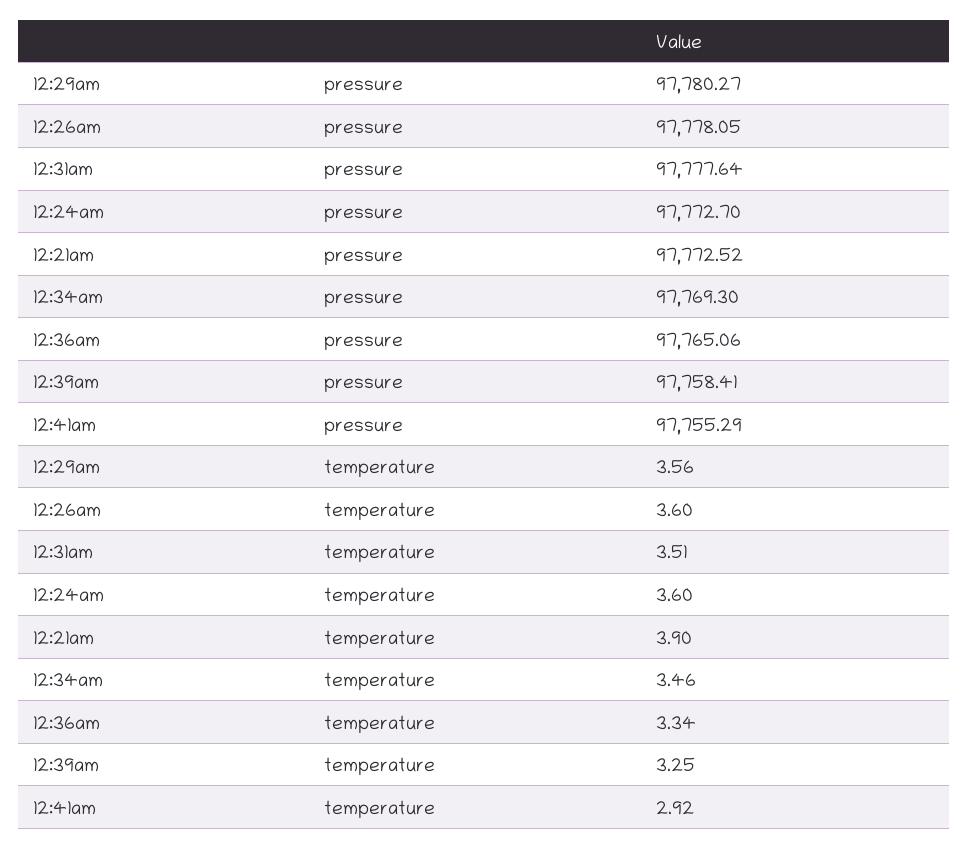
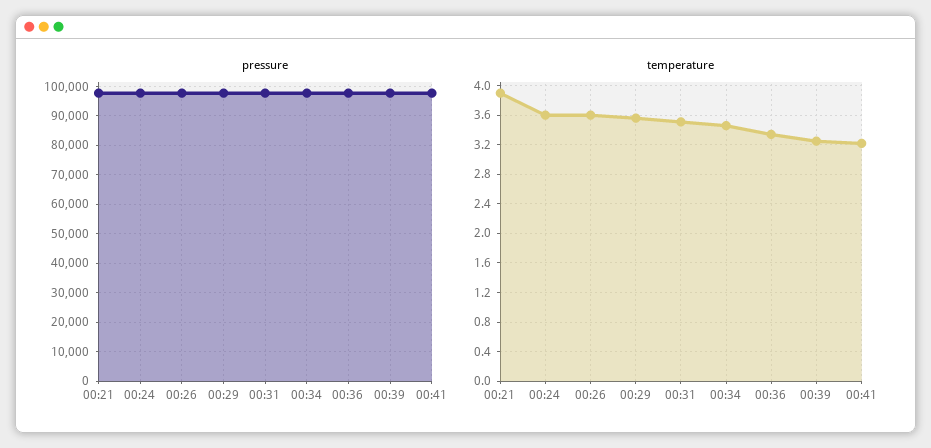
  {
    "pressure": {
      "12:29am": 97780.27,
      "12:26am": 97778.05,
      "12:31am": 97777.64,
      "12:24am": 97772.7,
      "12:21am": 97772.52,
      "12:34am": 97769.3,
      "12:36am": 97765.06,
      "12:39am": 97758.41,
      "12:41am": 97755.29
    },
    "temperature": {
      "12:29am": 3.56,
      "12:26am": 3.6,
      "12:31am": 3.51,
      "12:24am": 3.6,
      "12:21am": 3.9,
      "12:34am": 3.46,
      "12:36am": 3.34,
      "12:39am": 3.25,
-     "12:41am": 2.92
+     "12:41am": 3.2
    }
  }

